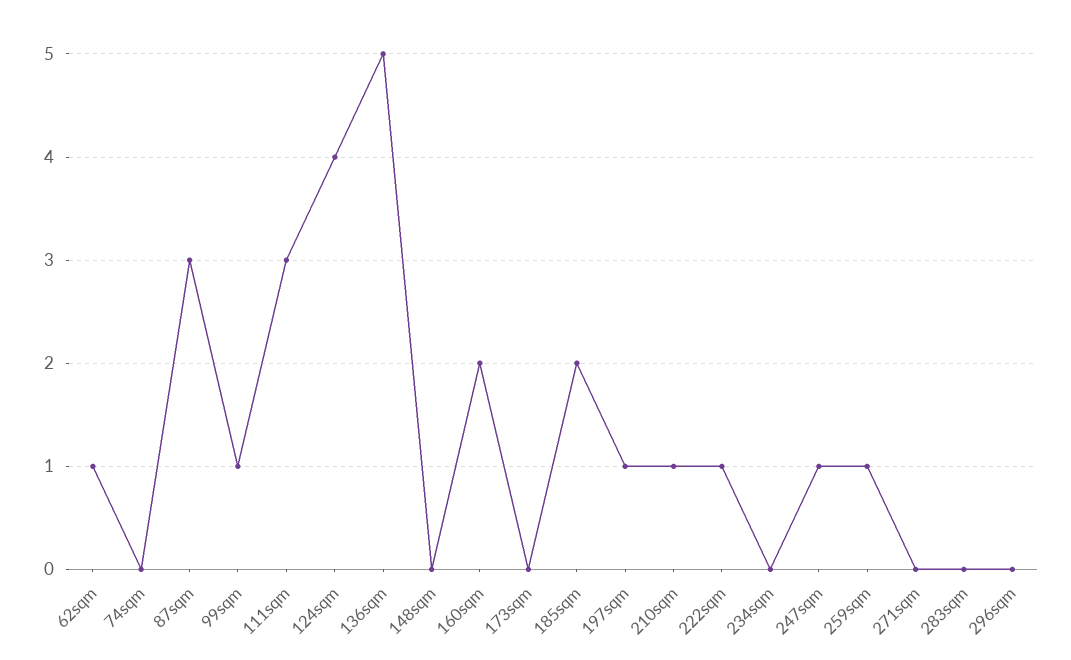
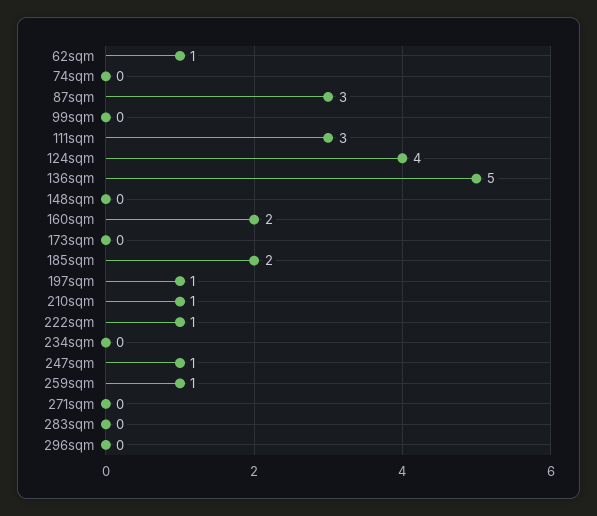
  {
    "62sqm": 1,
    "74sqm": 0,
    "87sqm": 3,
-   "99sqm": 1,
+   "99sqm": 0,
    "111sqm": 3,
    "124sqm": 4,
    "136sqm": 5,
    "148sqm": 0,
    "160sqm": 2,
    "173sqm": 0,
    "185sqm": 2,
    "197sqm": 1,
    "210sqm": 1,
    "222sqm": 1,
    "234sqm": 0,
    "247sqm": 1,
    "259sqm": 1,
    "271sqm": 0,
    "283sqm": 0,
    "296sqm": 0
  }

